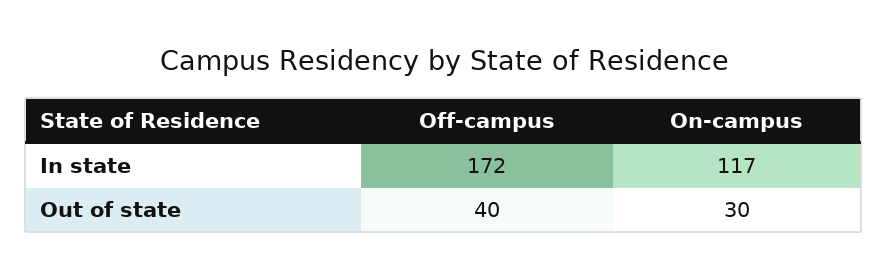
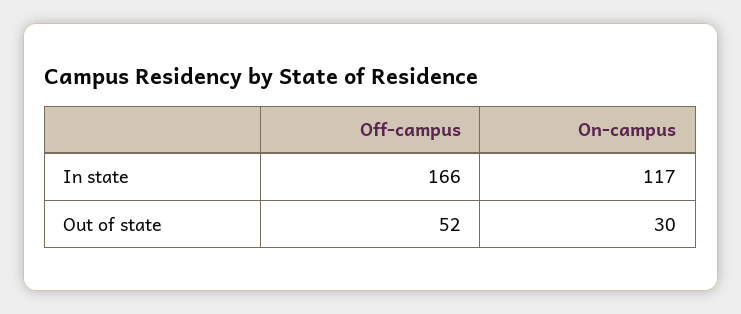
  {
    "Off-campus": {
-     "In state": 172,
+     "In state": 166,
-     "Out of state": 40
+     "Out of state": 52
    },
    "On-campus": {
      "In state": 117,
      "Out of state": 30
    }
  }

